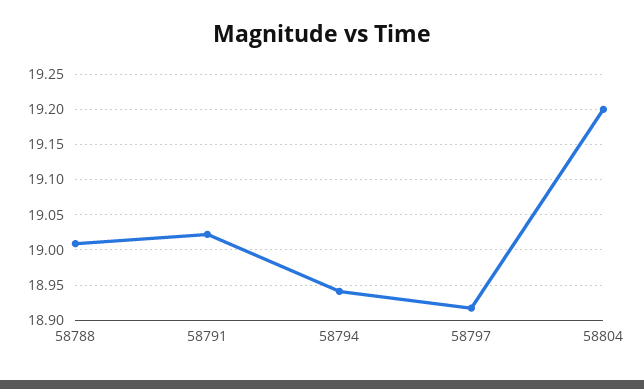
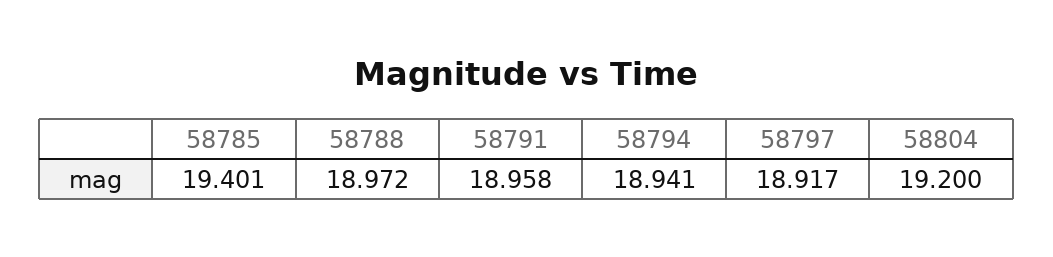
  {
-   "58788": 19.01,
+   "58788": 18.972,
-   "58791": 19.02,
+   "58791": 18.958,
    "58794": 18.941,
    "58797": 18.917,
-   "58804": 19.2
+   "58804": 19.2,
+   "58785": 19.401
  }

